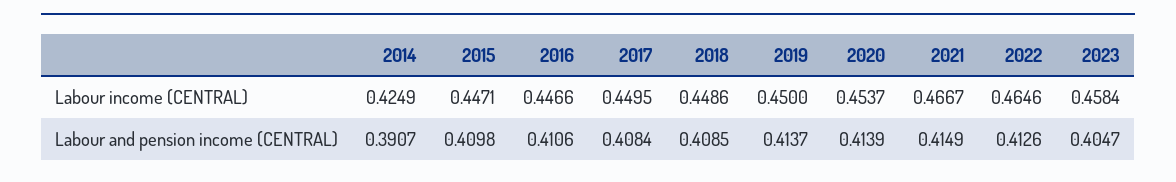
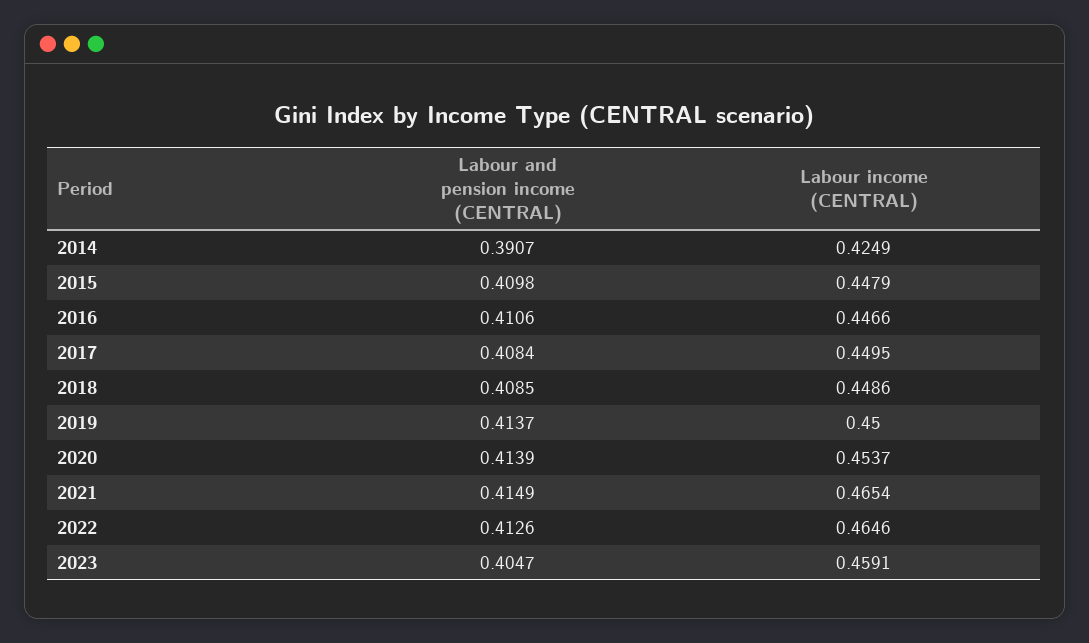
  {
    "2014": {
      "Labour income (CENTRAL)": 0.4249,
      "Labour and pension income (CENTRAL)": 0.3907
    },
    "2015": {
-     "Labour income (CENTRAL)": 0.4471,
+     "Labour income (CENTRAL)": 0.4479,
      "Labour and pension income (CENTRAL)": 0.4098
    },
    "2016": {
      "Labour income (CENTRAL)": 0.4466,
      "Labour and pension income (CENTRAL)": 0.4106
    },
    "2017": {
      "Labour income (CENTRAL)": 0.4495,
      "Labour and pension income (CENTRAL)": 0.4084
    },
    "2018": {
      "Labour income (CENTRAL)": 0.4486,
      "Labour and pension income (CENTRAL)": 0.4085
    },
    "2019": {
      "Labour income (CENTRAL)": 0.45,
      "Labour and pension income (CENTRAL)": 0.4137
    },
    "2020": {
      "Labour income (CENTRAL)": 0.4537,
      "Labour and pension income (CENTRAL)": 0.4139
    },
    "2021": {
-     "Labour income (CENTRAL)": 0.4667,
+     "Labour income (CENTRAL)": 0.4654,
      "Labour and pension income (CENTRAL)": 0.4149
    },
    "2022": {
      "Labour income (CENTRAL)": 0.4646,
      "Labour and pension income (CENTRAL)": 0.4126
    },
    "2023": {
-     "Labour income (CENTRAL)": 0.4584,
+     "Labour income (CENTRAL)": 0.4591,
      "Labour and pension income (CENTRAL)": 0.4047
    }
  }

